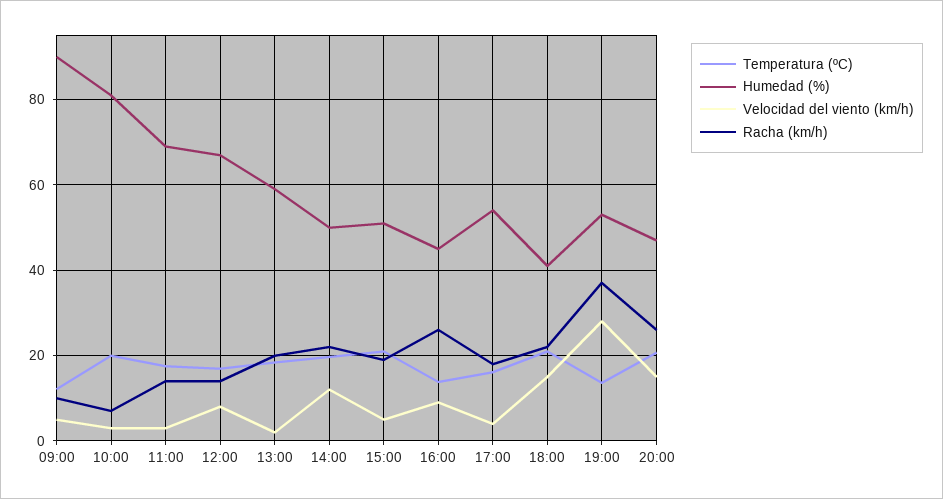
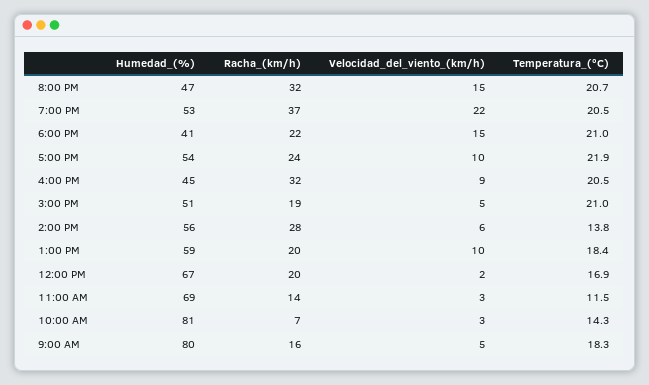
  {
    "Temperatura (ºC)": {
-     "09:00": 12,
+     "09:00": 18.3,
-     "10:00": 20,
+     "10:00": 14.3,
-     "11:00": 18,
+     "11:00": 11.5,
      "12:00": 16.9,
      "13:00": 18.4,
-     "14:00": 20,
+     "14:00": 13.8,
      "15:00": 21,
-     "16:00": 14,
+     "16:00": 20.5,
-     "17:00": 16,
+     "17:00": 21.9,
      "18:00": 21,
-     "19:00": 14,
+     "19:00": 20.5,
      "20:00": 20.7
    },
    "Humedad (%)": {
-     "09:00": 90,
+     "09:00": 80,
      "10:00": 81,
      "11:00": 69,
      "12:00": 67,
      "13:00": 59,
-     "14:00": 50,
+     "14:00": 56,
      "15:00": 51,
      "16:00": 45,
      "17:00": 54,
      "18:00": 41,
      "19:00": 53,
      "20:00": 47
    },
    "Velocidad del viento (km/h)": {
      "09:00": 5,
      "10:00": 3,
      "11:00": 3,
-     "12:00": 8,
+     "12:00": 2,
-     "13:00": 2,
+     "13:00": 10,
-     "14:00": 12,
+     "14:00": 6,
      "15:00": 5,
      "16:00": 9,
-     "17:00": 4,
+     "17:00": 10,
      "18:00": 15,
-     "19:00": 28,
+     "19:00": 22,
      "20:00": 15
    },
    "Racha (km/h)": {
-     "09:00": 10,
+     "09:00": 16,
      "10:00": 7,
      "11:00": 14,
-     "12:00": 14,
+     "12:00": 20,
      "13:00": 20,
-     "14:00": 22,
+     "14:00": 28,
      "15:00": 19,
-     "16:00": 26,
+     "16:00": 32,
-     "17:00": 18,
+     "17:00": 24,
      "18:00": 22,
      "19:00": 37,
-     "20:00": 26
+     "20:00": 32
    }
  }

